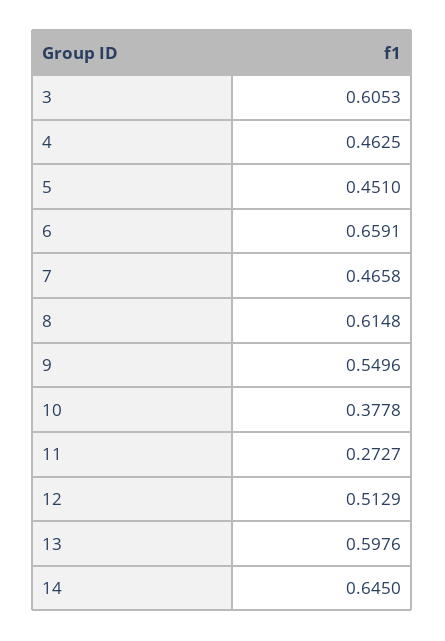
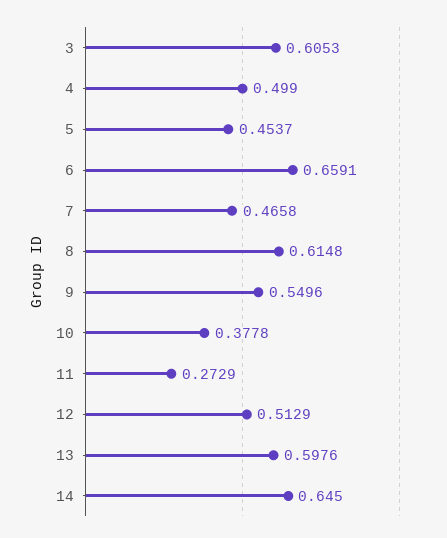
  {
    "3": 0.6053,
-   "4": 0.4625,
+   "4": 0.499,
-   "5": 0.451,
+   "5": 0.4537,
    "6": 0.6591,
    "7": 0.4658,
    "8": 0.6148,
    "9": 0.5496,
    "10": 0.3778,
-   "11": 0.2727,
+   "11": 0.2729,
    "12": 0.5129,
    "13": 0.5976,
    "14": 0.645
  }

